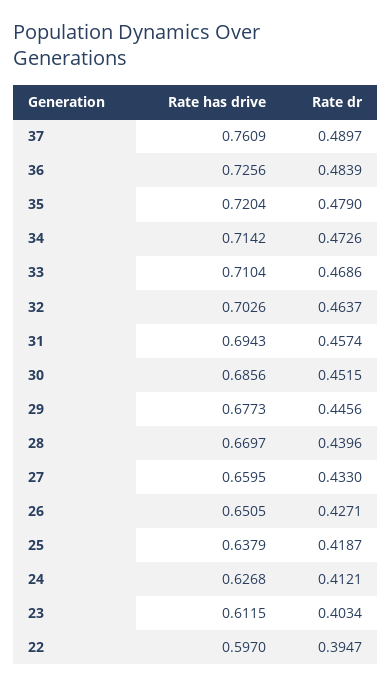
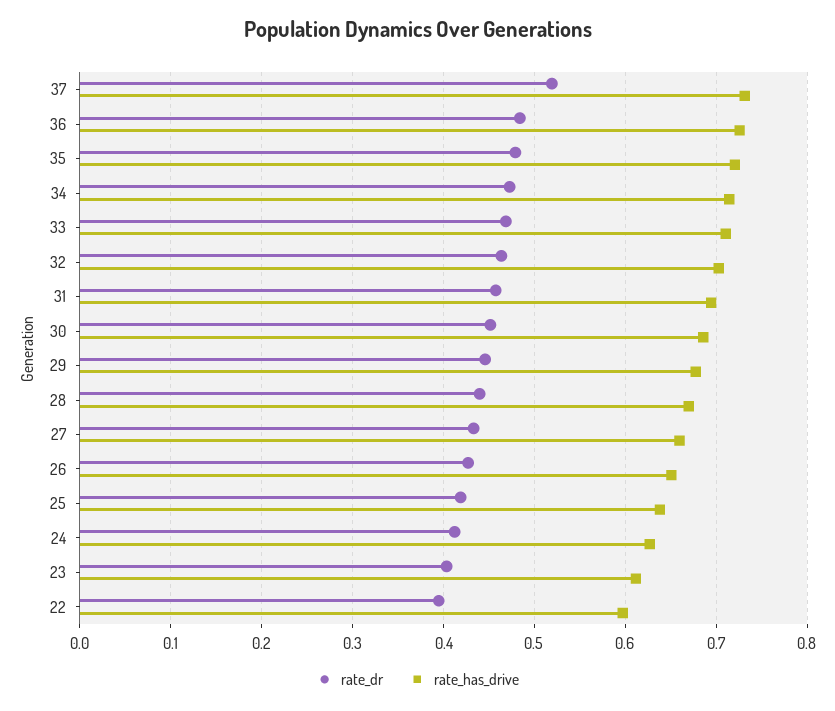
  {
    "Rate has drive": {
-     "37": 0.7609,
+     "37": 0.73,
      "36": 0.7256,
      "35": 0.7204,
      "34": 0.7142,
      "33": 0.7104,
      "32": 0.7026,
      "31": 0.6943,
      "30": 0.6856,
      "29": 0.6773,
      "28": 0.6697,
      "27": 0.6595,
      "26": 0.6505,
      "25": 0.6379,
      "24": 0.6268,
      "23": 0.6115,
      "22": 0.597
    },
    "Rate dr": {
-     "37": 0.4897,
+     "37": 0.52,
      "36": 0.4839,
      "35": 0.479,
      "34": 0.4726,
      "33": 0.4686,
      "32": 0.4637,
      "31": 0.4574,
      "30": 0.4515,
      "29": 0.4456,
      "28": 0.4396,
      "27": 0.433,
      "26": 0.4271,
      "25": 0.4187,
      "24": 0.4121,
      "23": 0.4034,
      "22": 0.3947
    }
  }

